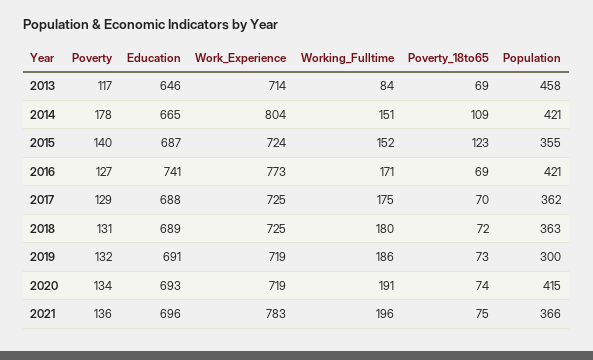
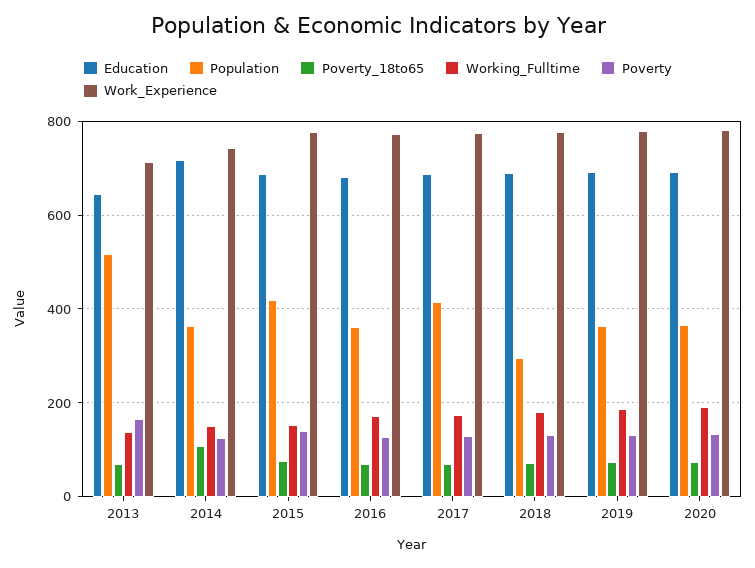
  {
    "Poverty": {
-     "2013": 117,
+     "2013": 160,
-     "2014": 178,
+     "2014": 120,
      "2015": 140,
      "2016": 127,
      "2017": 129,
      "2018": 131,
      "2019": 132,
-     "2020": 134,
+     "2020": 134
-     "2021": 136
    },
    "Education": {
      "2013": 646,
-     "2014": 665,
+     "2014": 720,
      "2015": 687,
-     "2016": 741,
+     "2016": 680,
      "2017": 688,
      "2018": 689,
      "2019": 691,
-     "2020": 693,
+     "2020": 693
-     "2021": 696
    },
    "Work_Experience": {
      "2013": 714,
-     "2014": 804,
+     "2014": 740,
-     "2015": 724,
+     "2015": 780,
      "2016": 773,
-     "2017": 725,
+     "2017": 780,
-     "2018": 725,
+     "2018": 780,
-     "2019": 719,
+     "2019": 780,
-     "2020": 719,
+     "2020": 780
-     "2021": 783
    },
    "Working_Fulltime": {
-     "2013": 84,
+     "2013": 140,
      "2014": 151,
      "2015": 152,
      "2016": 171,
      "2017": 175,
      "2018": 180,
      "2019": 186,
-     "2020": 191,
+     "2020": 191
-     "2021": 196
    },
    "Poverty_18to65": {
      "2013": 69,
      "2014": 109,
-     "2015": 123,
+     "2015": 80,
      "2016": 69,
      "2017": 70,
      "2018": 72,
      "2019": 73,
-     "2020": 74,
+     "2020": 74
-     "2021": 75
    },
    "Population": {
-     "2013": 458,
+     "2013": 520,
-     "2014": 421,
+     "2014": 360,
-     "2015": 355,
+     "2015": 420,
-     "2016": 421,
+     "2016": 360,
-     "2017": 362,
+     "2017": 420,
-     "2018": 363,
+     "2018": 300,
-     "2019": 300,
+     "2019": 360,
-     "2020": 415,
+     "2020": 360
-     "2021": 366
    }
  }

